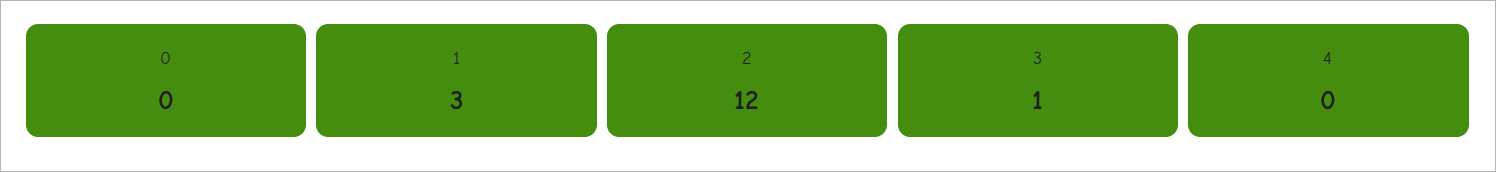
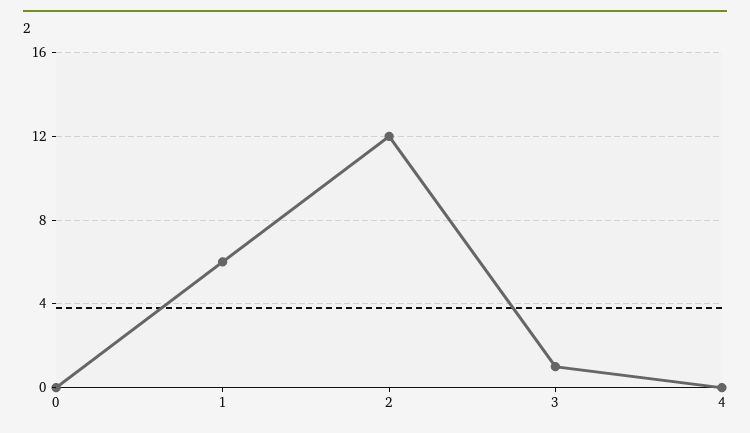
  {
    "0": 0,
-   "1": 3,
+   "1": 6,
    "2": 12,
    "3": 1,
    "4": 0
  }

